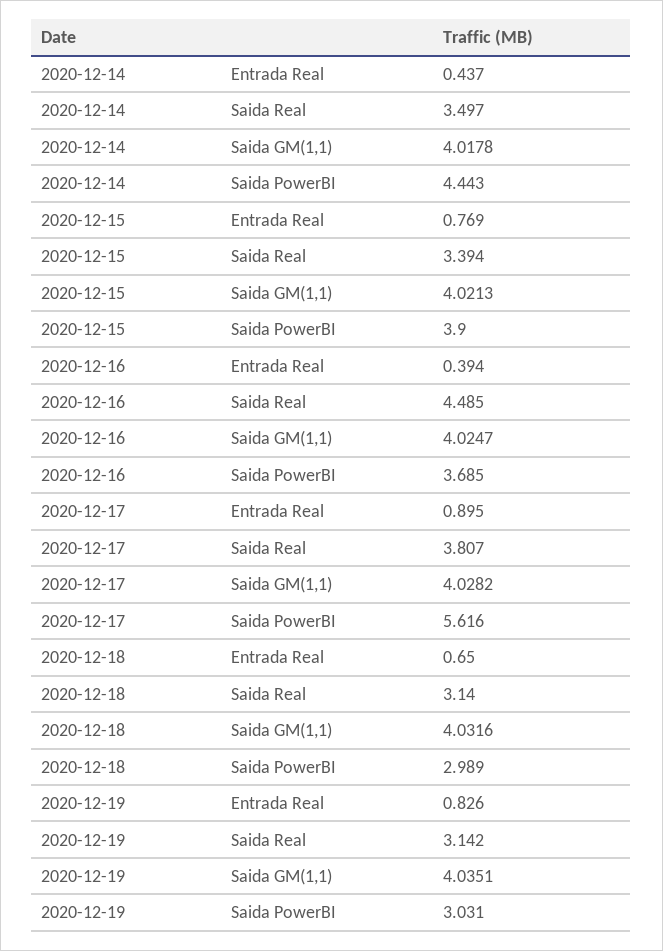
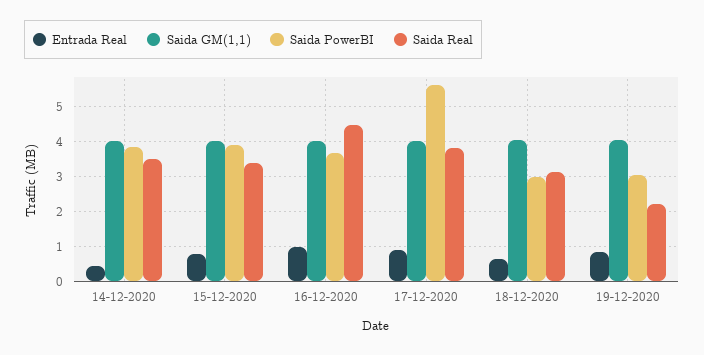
  {
    "Entrada Real": {
      "2020-12-14": 0.437,
      "2020-12-15": 0.769,
-     "2020-12-16": 0.394,
+     "2020-12-16": 1,
      "2020-12-17": 0.895,
      "2020-12-18": 0.65,
      "2020-12-19": 0.826
    },
    "Saida Real": {
      "2020-12-14": 3.497,
      "2020-12-15": 3.394,
      "2020-12-16": 4.485,
      "2020-12-17": 3.807,
      "2020-12-18": 3.14,
-     "2020-12-19": 3.142
+     "2020-12-19": 2.2
    },
    "Saida GM(1,1)": {
      "2020-12-14": 4.0178,
      "2020-12-15": 4.0213,
      "2020-12-16": 4.0247,
      "2020-12-17": 4.0282,
      "2020-12-18": 4.0316,
      "2020-12-19": 4.0351
    },
    "Saida PowerBI": {
-     "2020-12-14": 4.443,
+     "2020-12-14": 3.8,
      "2020-12-15": 3.9,
      "2020-12-16": 3.685,
      "2020-12-17": 5.616,
      "2020-12-18": 2.989,
      "2020-12-19": 3.031
    }
  }

